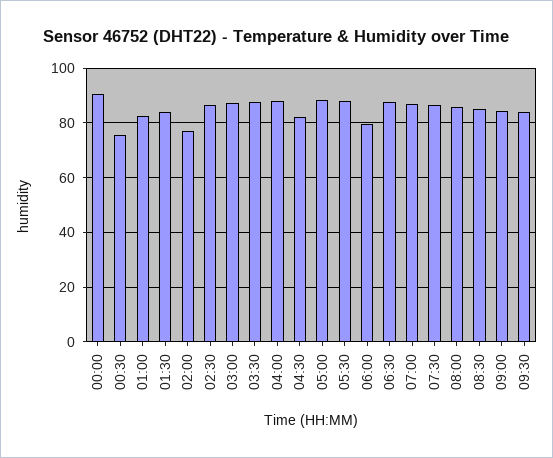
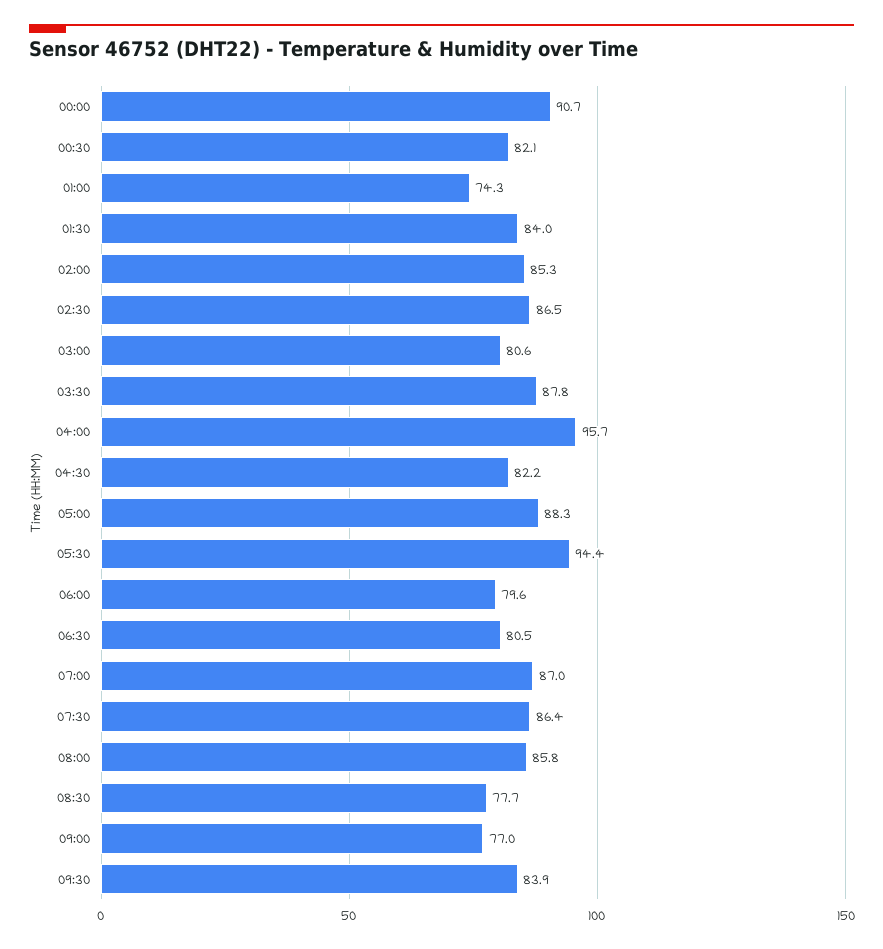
  {
    "00:00": 90.7,
-   "00:30": 75,
+   "00:30": 82.1,
-   "01:00": 82.5,
+   "01:00": 74.3,
    "01:30": 84,
-   "02:00": 77.5,
+   "02:00": 85.3,
    "02:30": 86.5,
-   "03:00": 87.5,
+   "03:00": 80.6,
    "03:30": 87.8,
-   "04:00": 87.5,
+   "04:00": 95.7,
    "04:30": 82.2,
    "05:00": 88.3,
-   "05:30": 87.5,
+   "05:30": 94.4,
    "06:00": 79.6,
-   "06:30": 87.5,
+   "06:30": 80.5,
    "07:00": 87,
    "07:30": 86.4,
    "08:00": 85.8,
-   "08:30": 85,
+   "08:30": 77.7,
-   "09:00": 85,
+   "09:00": 77,
    "09:30": 83.9
  }

